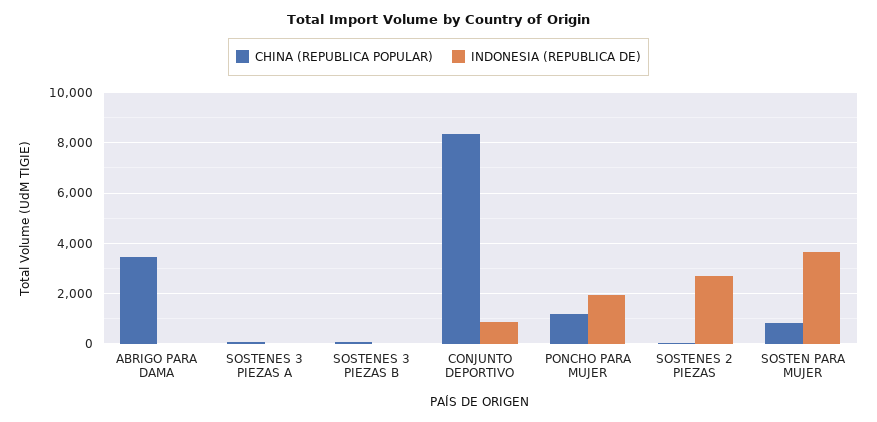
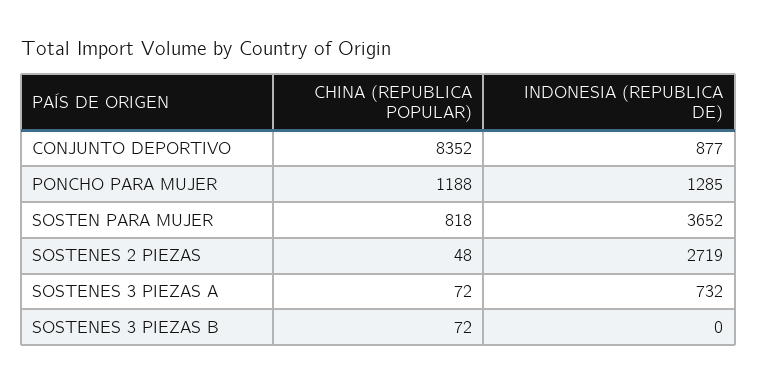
  {
    "CHINA (REPUBLICA POPULAR)": {
-     "ABRIGO PARA DAMA": 3500,
      "SOSTENES 3 PIEZAS A": 72,
      "SOSTENES 3 PIEZAS B": 72,
      "CONJUNTO DEPORTIVO": 8352,
      "PONCHO PARA MUJER": 1188,
      "SOSTENES 2 PIEZAS": 48,
      "SOSTEN PARA MUJER": 818
    },
    "INDONESIA (REPUBLICA DE)": {
-     "ABRIGO PARA DAMA": 0,
-     "SOSTENES 3 PIEZAS A": 0,
+     "SOSTENES 3 PIEZAS A": 732,
      "SOSTENES 3 PIEZAS B": 0,
      "CONJUNTO DEPORTIVO": 877,
-     "PONCHO PARA MUJER": 2000,
+     "PONCHO PARA MUJER": 1285,
      "SOSTENES 2 PIEZAS": 2719,
      "SOSTEN PARA MUJER": 3652
    }
  }

